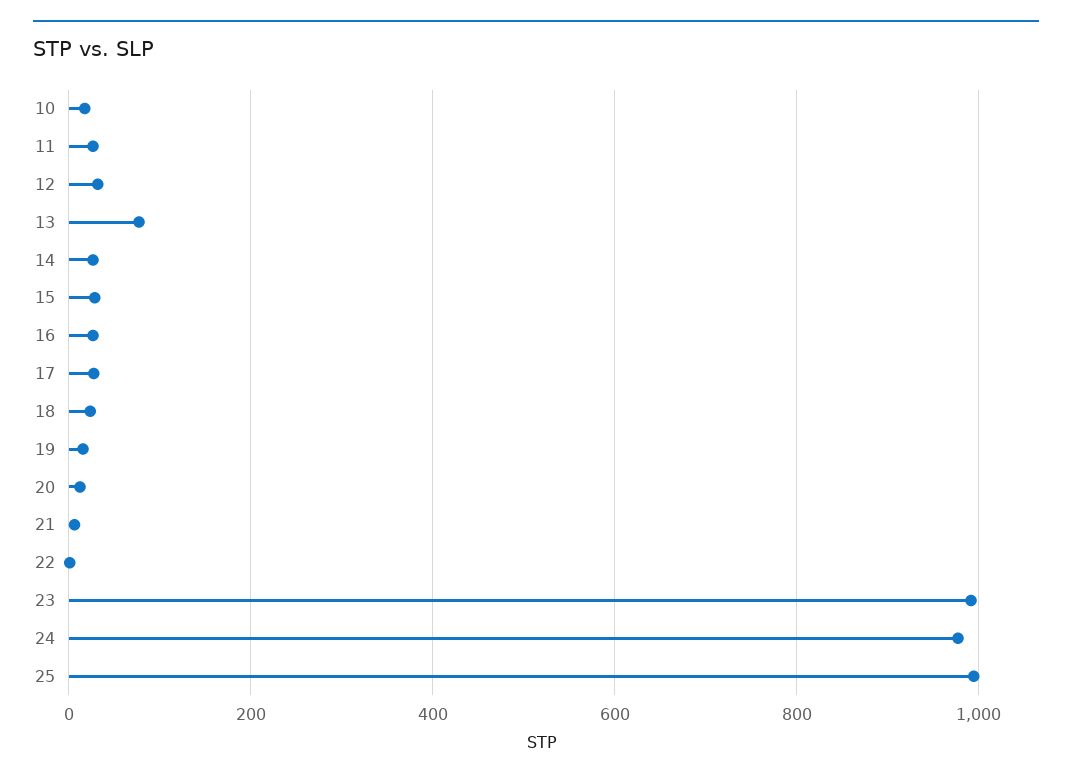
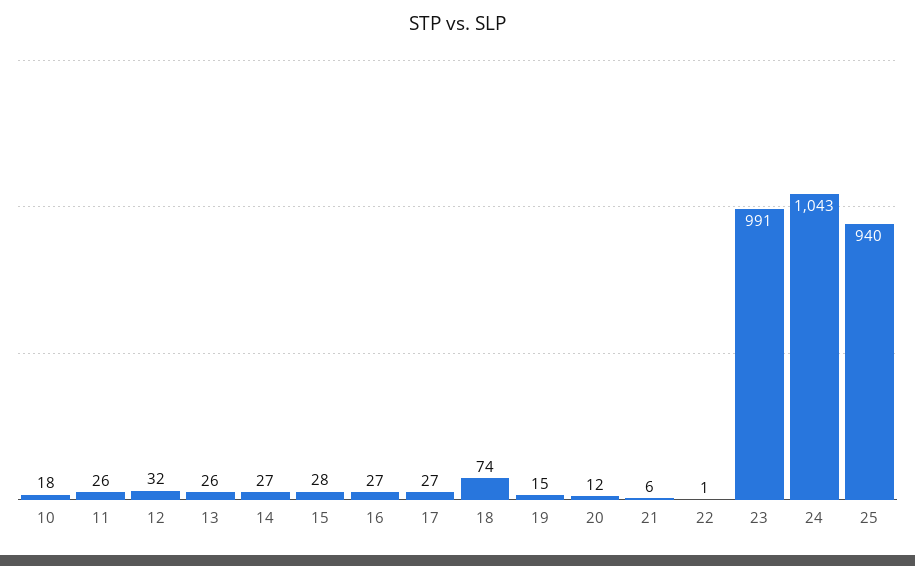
  {
    "10": 18,
    "11": 26,
    "12": 32,
-   "13": 80,
+   "13": 26,
    "14": 27,
    "15": 28,
    "16": 27,
    "17": 27,
-   "18": 20,
+   "18": 74,
    "19": 15,
    "20": 12,
    "21": 6,
    "22": 1,
    "23": 991,
-   "24": 980,
+   "24": 1043,
-   "25": 1000
+   "25": 940
  }

